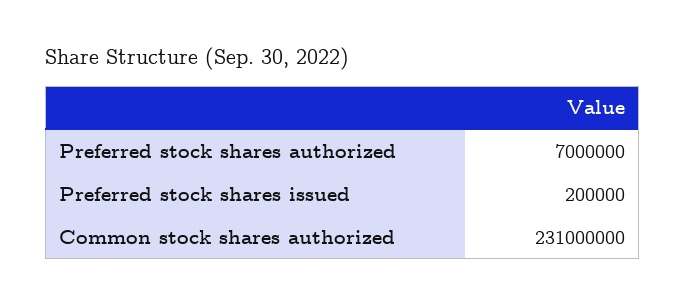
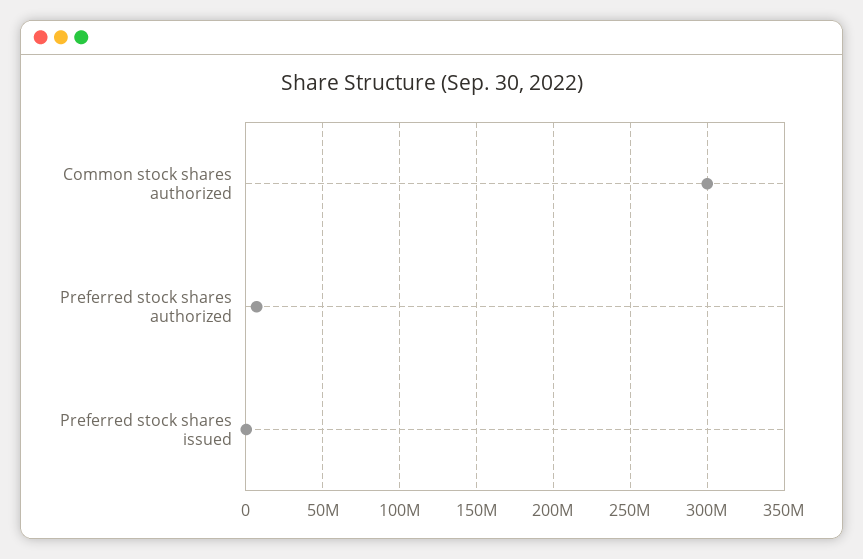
  {
    "Preferred stock shares authorized": 7000000,
    "Preferred stock shares issued": 200000,
-   "Common stock shares authorized": 231000000
+   "Common stock shares authorized": 300000000
  }

